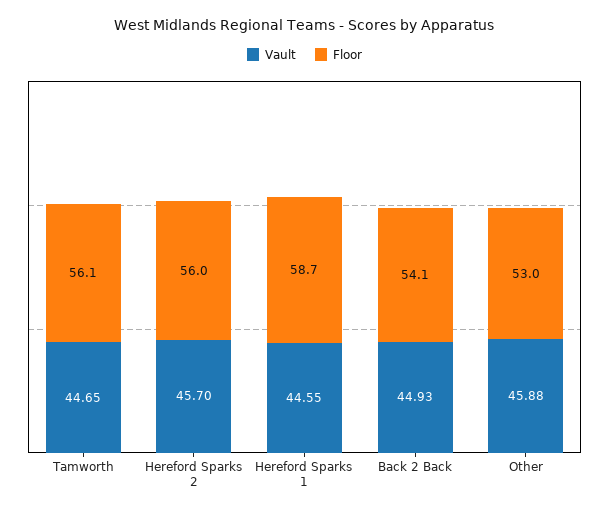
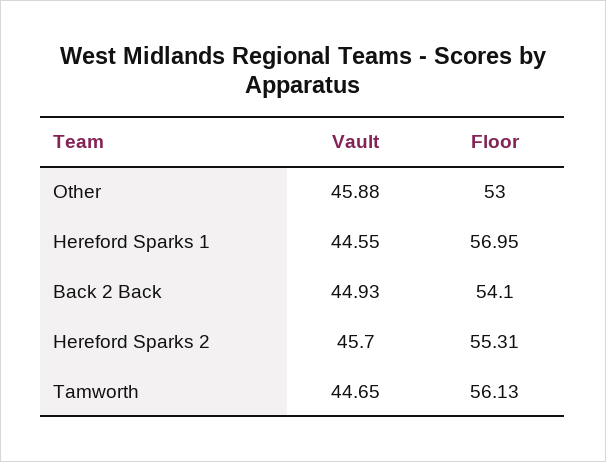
  {
    "Vault": {
      "Tamworth": 44.65,
      "Hereford Sparks 2": 45.7,
      "Hereford Sparks 1": 44.55,
      "Back 2 Back": 44.93,
      "Other": 45.88
    },
    "Floor": {
      "Tamworth": 56.13,
-     "Hereford Sparks 2": 56,
+     "Hereford Sparks 2": 55.31,
-     "Hereford Sparks 1": 58.7,
+     "Hereford Sparks 1": 56.95,
      "Back 2 Back": 54.1,
      "Other": 53
    }
  }

